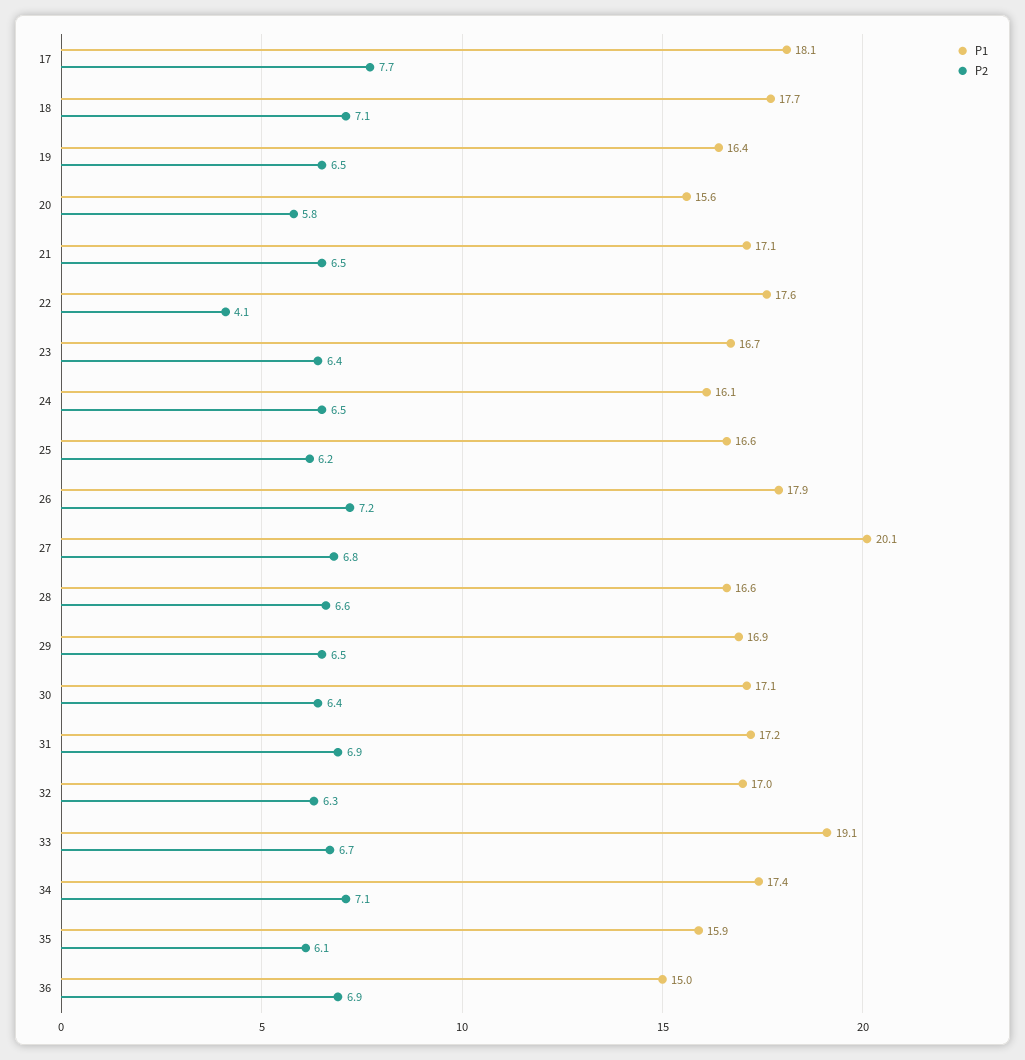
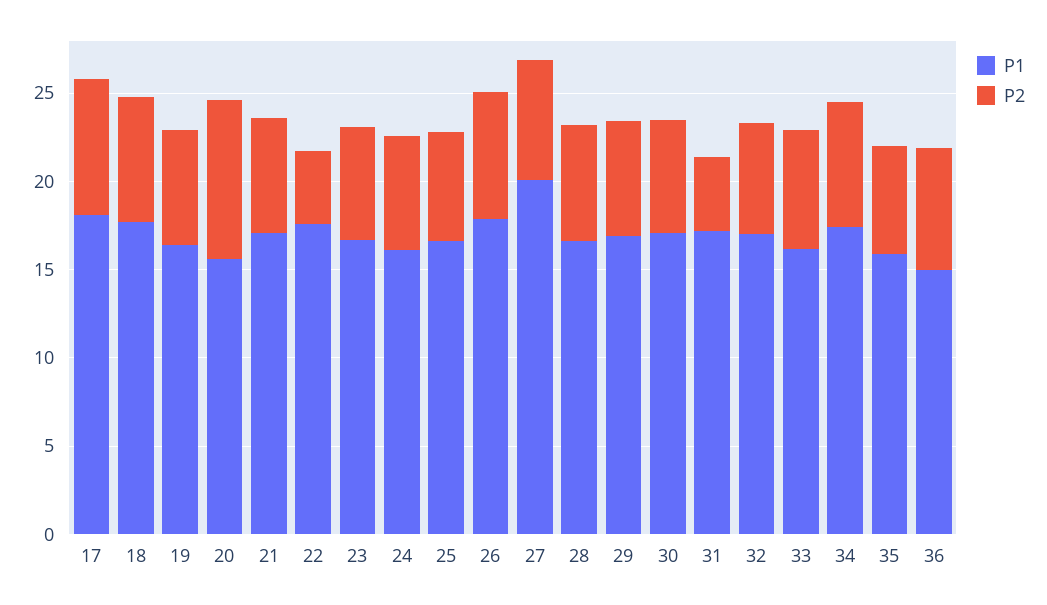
  {
    "P1": {
      "17": 18.1,
      "18": 17.7,
      "19": 16.4,
      "20": 15.6,
      "21": 17.1,
      "22": 17.6,
      "23": 16.7,
      "24": 16.1,
      "25": 16.6,
      "26": 17.9,
      "27": 20.1,
      "28": 16.6,
      "29": 16.9,
      "30": 17.1,
      "31": 17.2,
      "32": 17,
-     "33": 19.1,
+     "33": 16,
      "34": 17.4,
      "35": 15.9,
      "36": 15
    },
    "P2": {
      "17": 7.7,
      "18": 7.1,
      "19": 6.5,
-     "20": 5.8,
+     "20": 9,
      "21": 6.5,
      "22": 4.1,
      "23": 6.4,
      "24": 6.5,
      "25": 6.2,
      "26": 7.2,
      "27": 6.8,
      "28": 6.6,
      "29": 6.5,
      "30": 6.4,
-     "31": 6.9,
+     "31": 4,
      "32": 6.3,
      "33": 6.7,
      "34": 7.1,
      "35": 6.1,
      "36": 6.9
    }
  }

